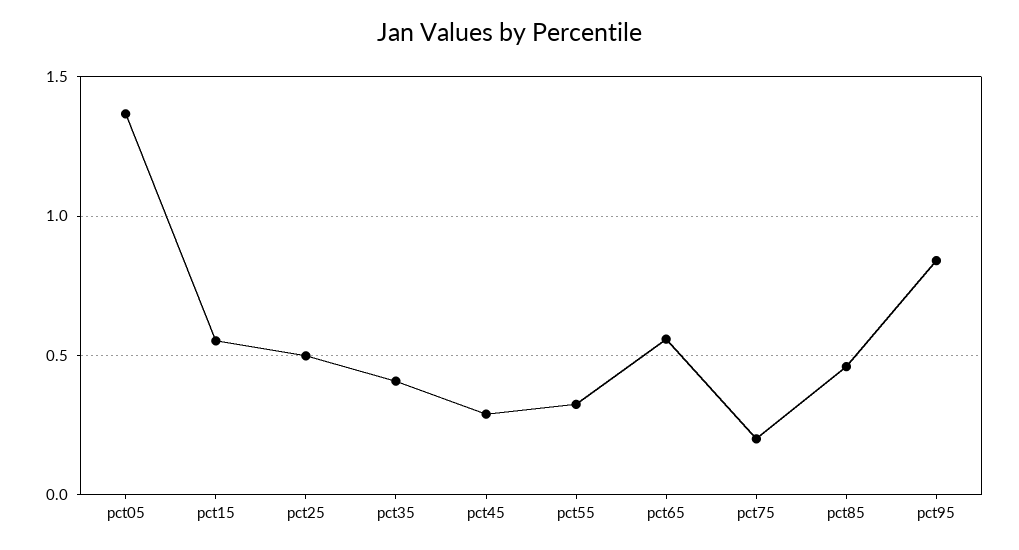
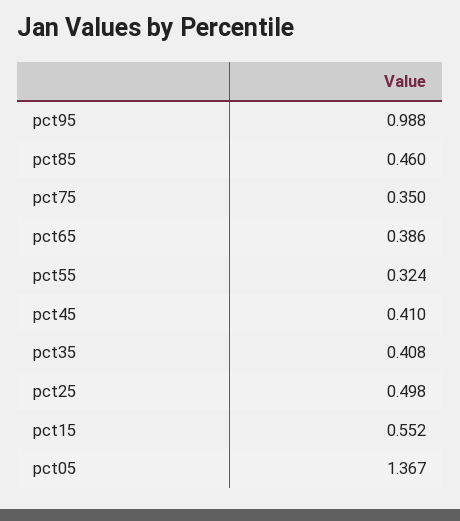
  {
    "pct05": 1.367,
    "pct15": 0.552,
    "pct25": 0.498,
    "pct35": 0.408,
-   "pct45": 0.3,
+   "pct45": 0.41,
    "pct55": 0.324,
-   "pct65": 0.55,
+   "pct65": 0.386,
-   "pct75": 0.2,
+   "pct75": 0.35,
    "pct85": 0.46,
-   "pct95": 0.85
+   "pct95": 0.988
  }

